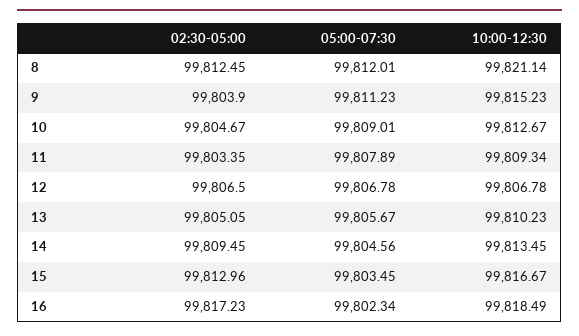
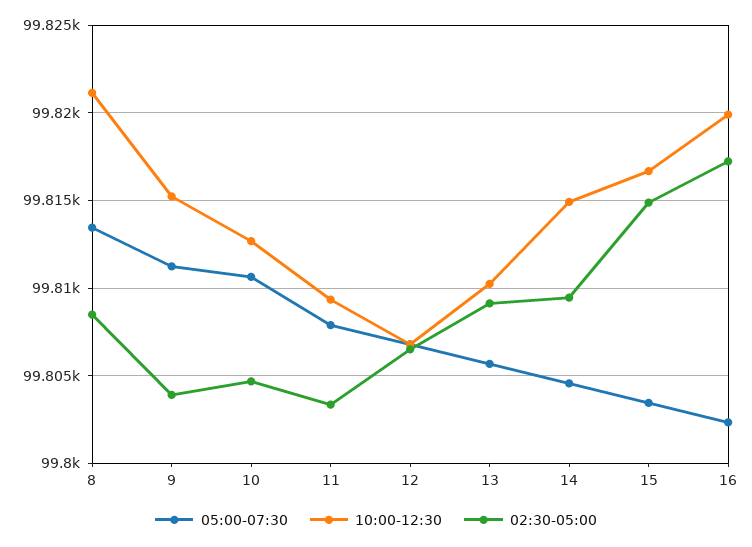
  {
    "02:30-05:00": {
-     "8": 99812.45,
+     "8": 99808.5,
      "9": 99803.9,
      "10": 99804.67,
      "11": 99803.35,
      "12": 99806.5,
-     "13": 99805.05,
+     "13": 99809,
      "14": 99809.45,
-     "15": 99812.96,
+     "15": 99815,
      "16": 99817.23
    },
    "05:00-07:30": {
-     "8": 99812.01,
+     "8": 99813.5,
      "9": 99811.23,
-     "10": 99809.01,
+     "10": 99810.5,
      "11": 99807.89,
      "12": 99806.78,
      "13": 99805.67,
      "14": 99804.56,
      "15": 99803.45,
      "16": 99802.34
    },
    "10:00-12:30": {
      "8": 99821.14,
      "9": 99815.23,
      "10": 99812.67,
      "11": 99809.34,
      "12": 99806.78,
      "13": 99810.23,
-     "14": 99813.45,
+     "14": 99815,
      "15": 99816.67,
-     "16": 99818.49
+     "16": 99820
    }
  }

